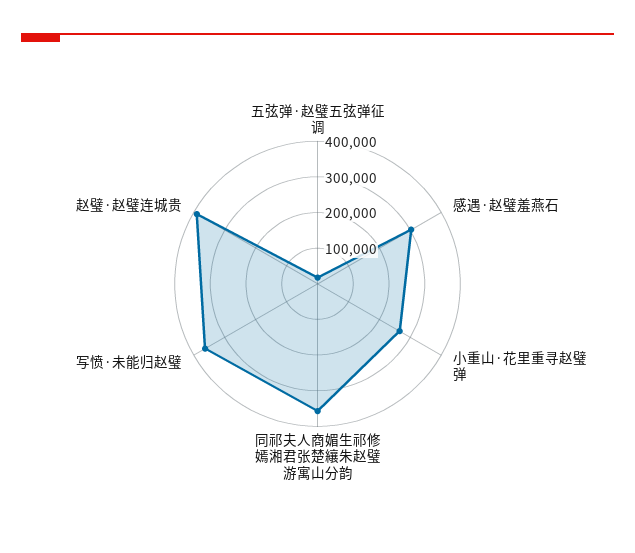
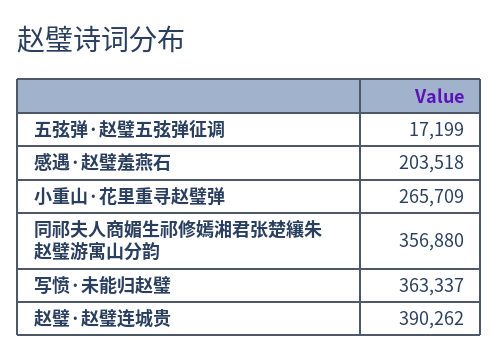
  {
    "五弦弹·赵璧五弦弹征调": 17199,
-   "感遇·赵璧羞燕石": 300000,
+   "感遇·赵璧羞燕石": 203518,
    "小重山·花里重寻赵璧弹": 265709,
    "同祁夫人商媚生祁修嫣湘君张楚纕朱赵璧游寓山分韵": 356880,
    "写愤·未能归赵璧": 363337,
    "赵璧·赵璧连城贵": 390262
  }

